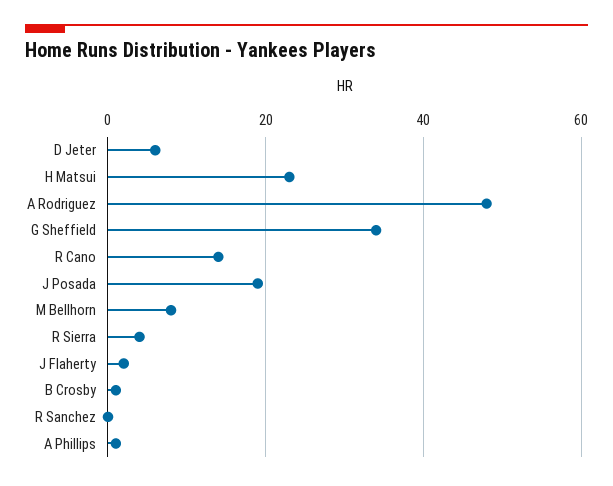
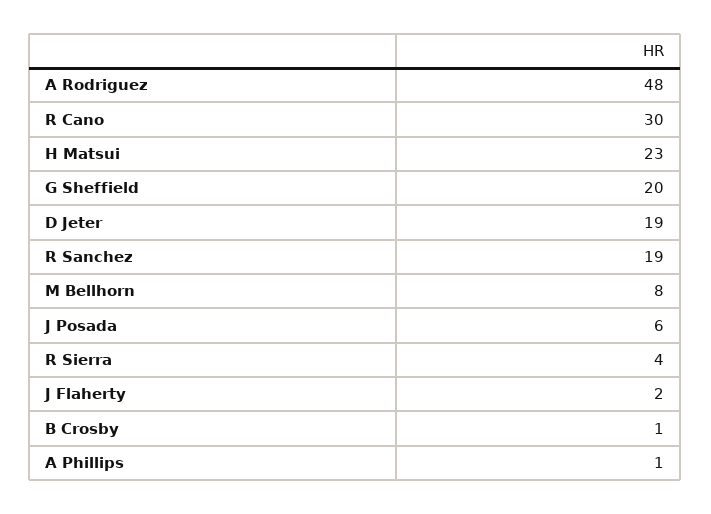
  {
-   "D Jeter": 5,
+   "D Jeter": 19,
    "H Matsui": 23,
    "A Rodriguez": 48,
-   "G Sheffield": 35,
+   "G Sheffield": 20,
-   "R Cano": 15,
+   "R Cano": 30,
-   "J Posada": 20,
+   "J Posada": 6,
    "M Bellhorn": 8,
    "R Sierra": 4,
    "J Flaherty": 2,
    "B Crosby": 1,
-   "R Sanchez": 0,
+   "R Sanchez": 19,
    "A Phillips": 1
  }

